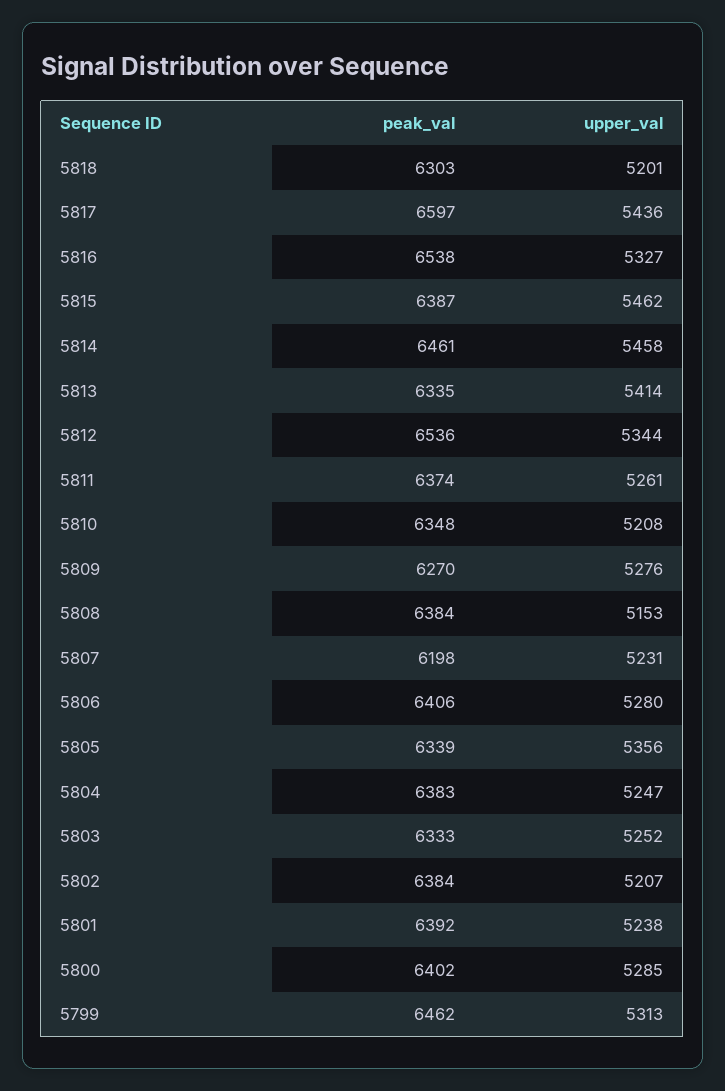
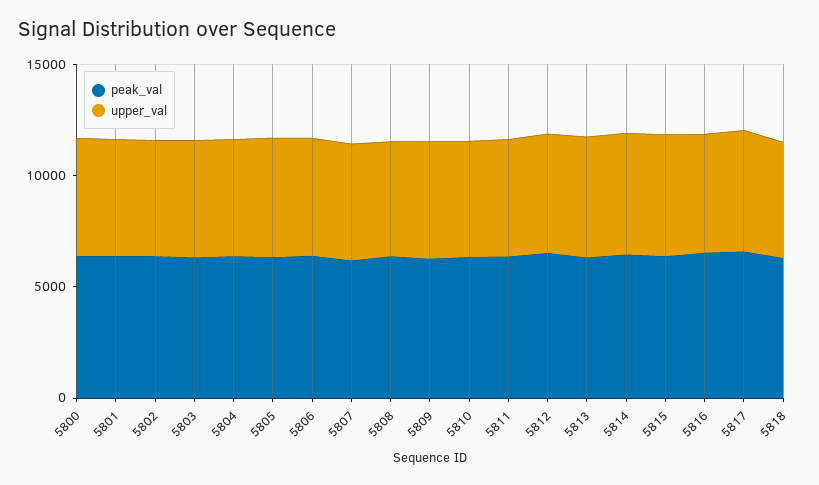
  {
    "peak_val": {
      "5818": 6303,
      "5817": 6597,
      "5816": 6538,
      "5815": 6387,
      "5814": 6461,
      "5813": 6335,
      "5812": 6536,
      "5811": 6374,
      "5810": 6348,
      "5809": 6270,
      "5808": 6384,
      "5807": 6198,
      "5806": 6406,
      "5805": 6339,
      "5804": 6383,
      "5803": 6333,
      "5802": 6384,
      "5801": 6392,
-     "5800": 6402,
+     "5800": 6402
-     "5799": 6462
    },
    "upper_val": {
      "5818": 5201,
      "5817": 5436,
      "5816": 5327,
      "5815": 5462,
      "5814": 5458,
      "5813": 5414,
      "5812": 5344,
      "5811": 5261,
      "5810": 5208,
      "5809": 5276,
      "5808": 5153,
      "5807": 5231,
      "5806": 5280,
      "5805": 5356,
      "5804": 5247,
      "5803": 5252,
      "5802": 5207,
      "5801": 5238,
-     "5800": 5285,
+     "5800": 5285
-     "5799": 5313
    }
  }

